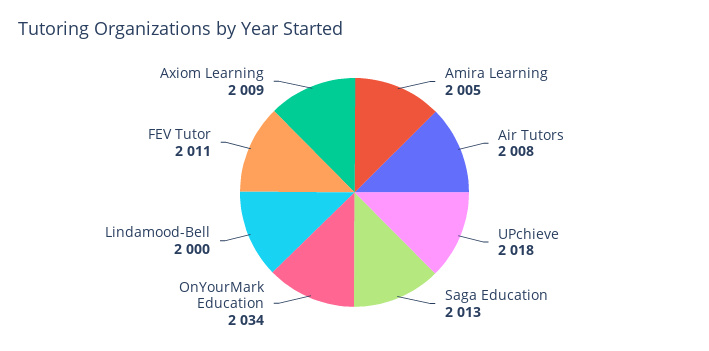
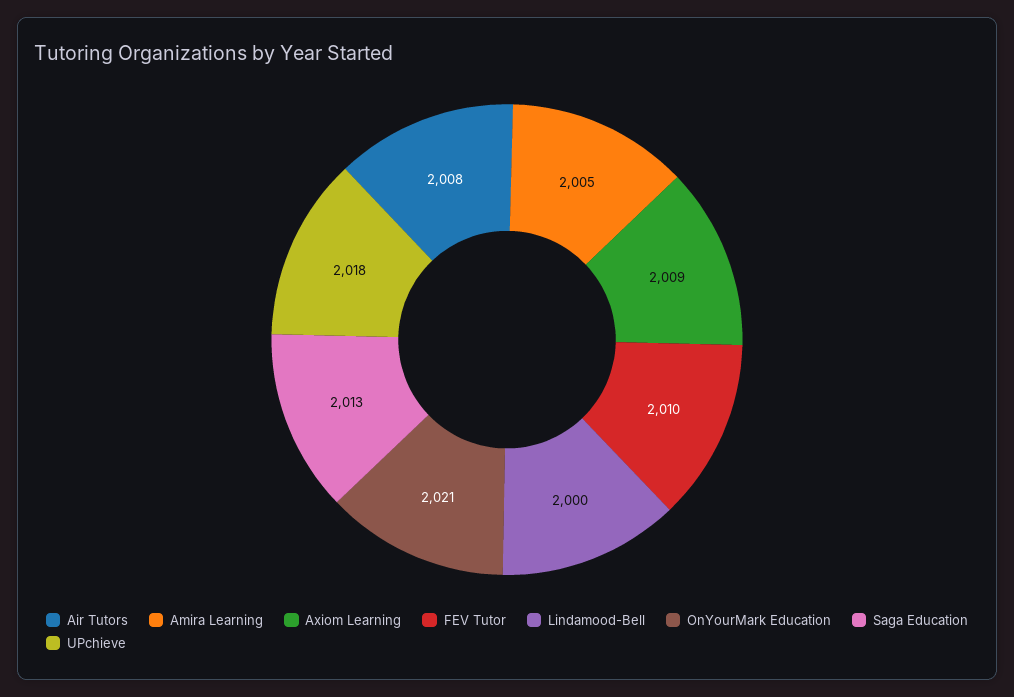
  {
    "Amira Learning": 2005,
    "Air Tutors": 2008,
    "UPchieve": 2018,
    "Saga Education": 2013,
-   "OnYourMark Education": 2034,
+   "OnYourMark Education": 2021,
    "Lindamood-Bell": 2000,
-   "FEV Tutor": 2011,
+   "FEV Tutor": 2010,
    "Axiom Learning": 2009
  }

